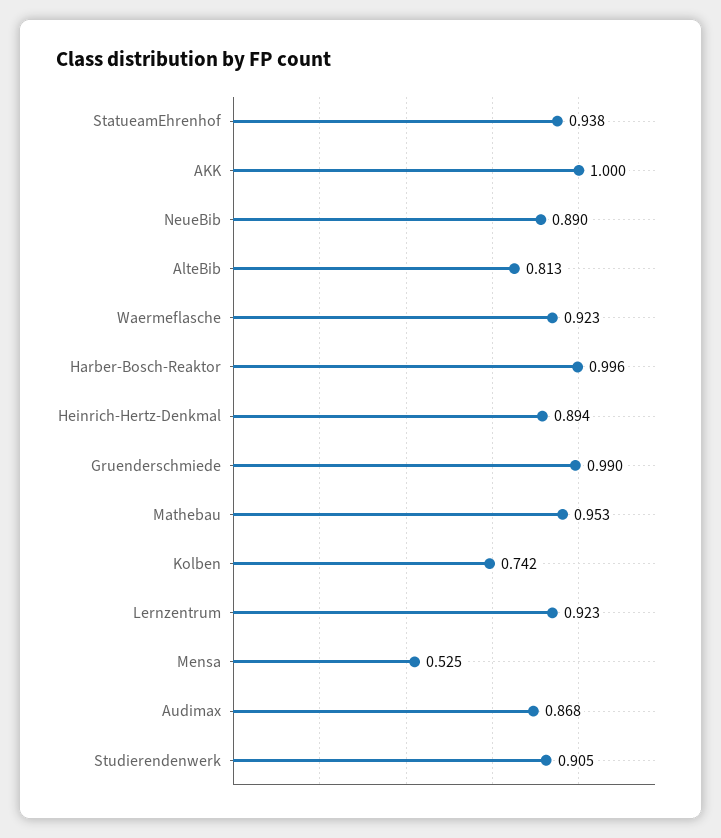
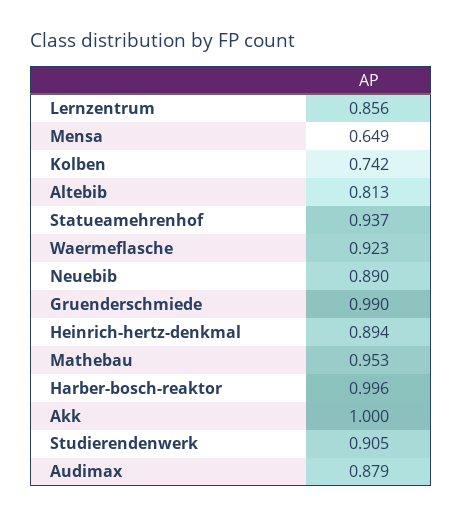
  {
-   "StatueamEhrenhof": 0.938,
+   "StatueamEhrenhof": 0.937,
    "AKK": 1,
    "NeueBib": 0.89,
    "AlteBib": 0.813,
    "Waermeflasche": 0.923,
    "Harber-Bosch-Reaktor": 0.996,
    "Heinrich-Hertz-Denkmal": 0.894,
    "Gruenderschmiede": 0.99,
    "Mathebau": 0.953,
    "Kolben": 0.742,
-   "Lernzentrum": 0.923,
+   "Lernzentrum": 0.856,
-   "Mensa": 0.525,
+   "Mensa": 0.649,
-   "Audimax": 0.868,
+   "Audimax": 0.879,
    "Studierendenwerk": 0.905
  }

